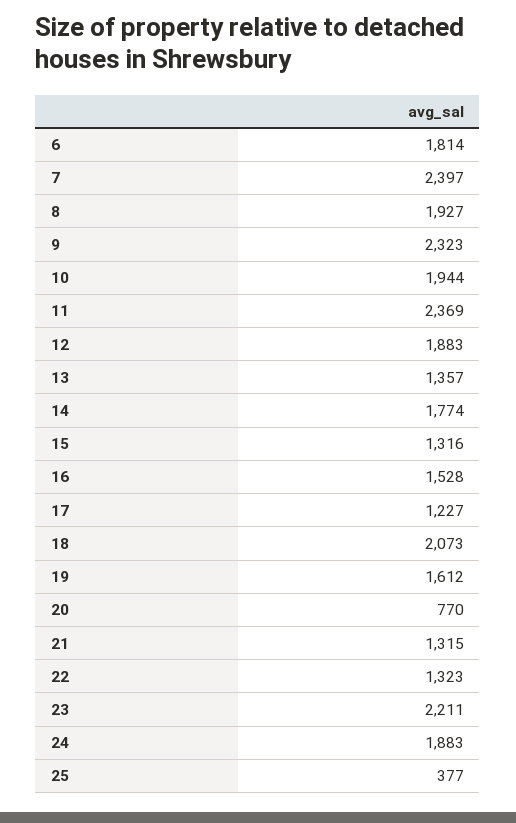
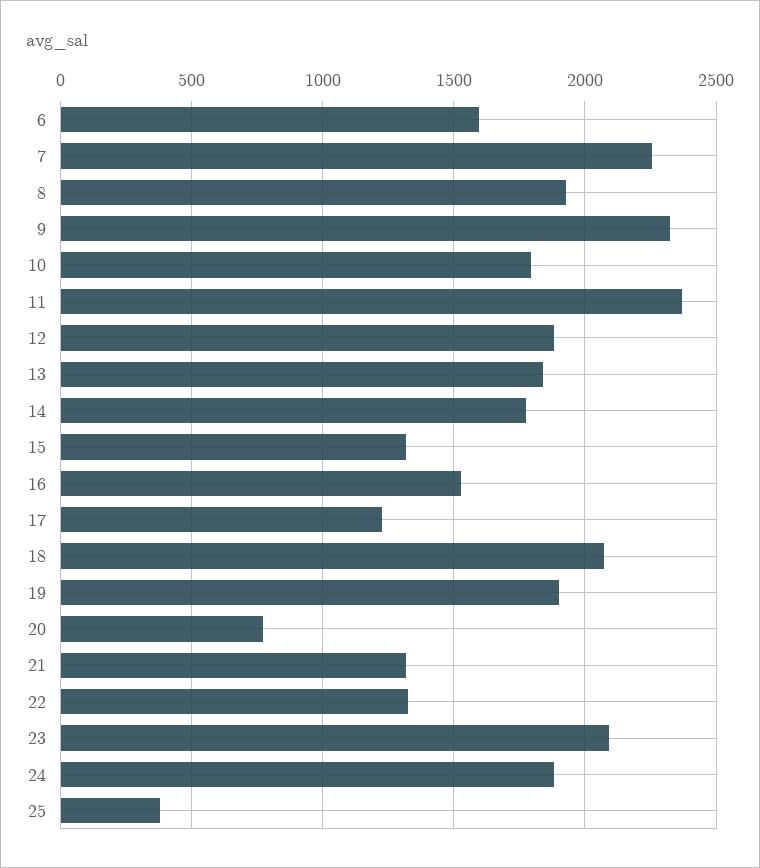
  {
-   "6": 1814,
+   "6": 1600,
-   "7": 2397,
+   "7": 2250,
    "8": 1927,
    "9": 2323,
-   "10": 1944,
+   "10": 1800,
    "11": 2369,
    "12": 1883,
-   "13": 1357,
+   "13": 1850,
    "14": 1774,
    "15": 1316,
    "16": 1528,
    "17": 1227,
    "18": 2073,
-   "19": 1612,
+   "19": 1900,
    "20": 770,
    "21": 1315,
    "22": 1323,
-   "23": 2211,
+   "23": 2100,
    "24": 1883,
    "25": 377
  }

